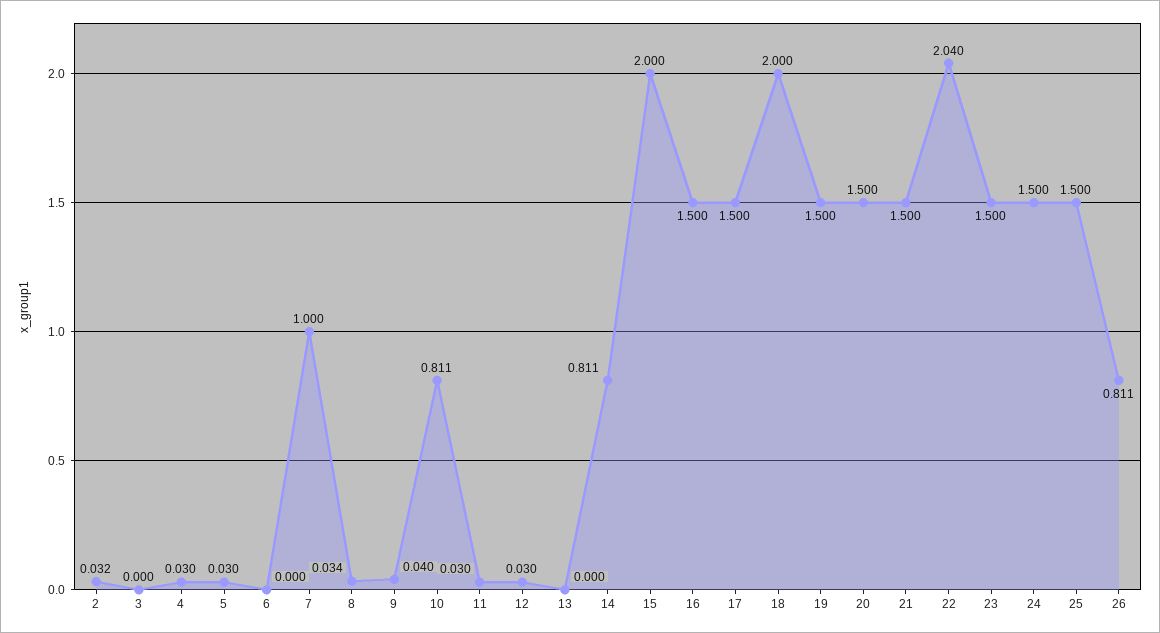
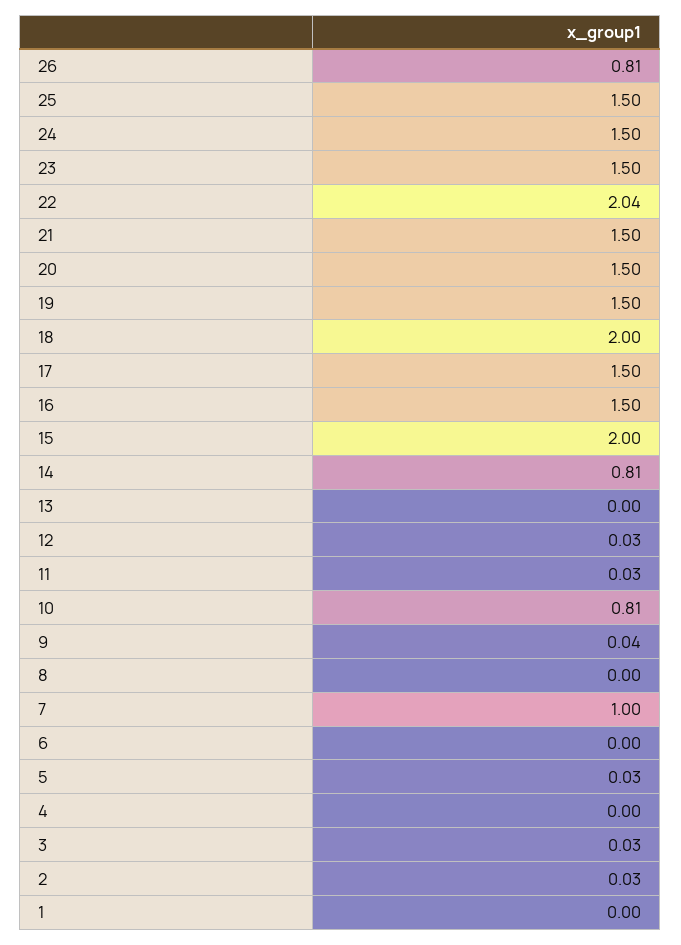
  {
    "2": 0.032,
-   "3": 0,
+   "3": 0.03,
-   "4": 0.03,
+   "4": 0,
    "5": 0.03,
    "6": 0,
    "7": 1,
-   "8": 0.034,
+   "8": 0,
    "9": 0.04,
    "10": 0.811,
    "11": 0.03,
    "12": 0.03,
    "13": 0,
    "14": 0.811,
    "15": 2,
    "16": 1.5,
    "17": 1.5,
    "18": 2,
    "19": 1.5,
    "20": 1.5,
    "21": 1.5,
    "22": 2.04,
    "23": 1.5,
    "24": 1.5,
    "25": 1.5,
-   "26": 0.811
+   "26": 0.811,
+   "1": 0
  }

